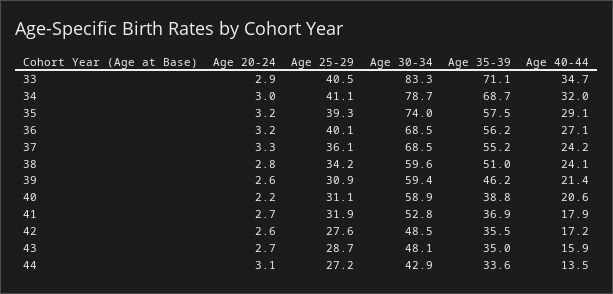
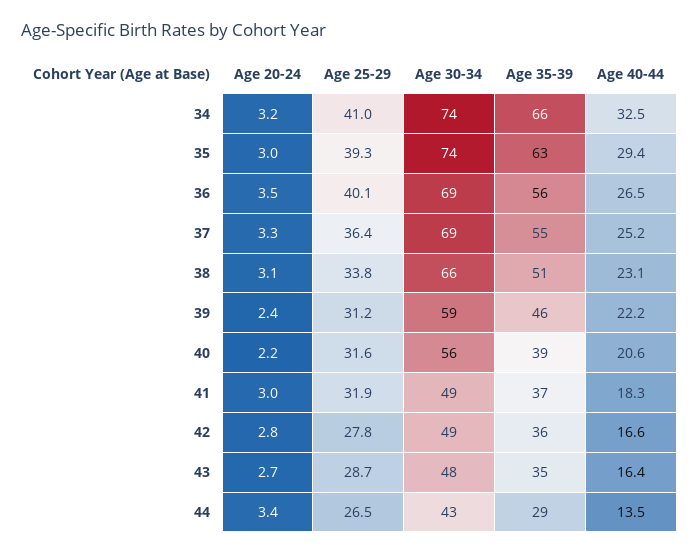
  {
    "Age 20-24": {
-     "33": 2.9,
-     "34": 3,
+     "34": 3.2,
-     "35": 3.2,
+     "35": 3,
-     "36": 3.2,
+     "36": 3.5,
      "37": 3.3,
-     "38": 2.8,
+     "38": 3.1,
-     "39": 2.6,
+     "39": 2.4,
      "40": 2.2,
-     "41": 2.7,
+     "41": 3,
-     "42": 2.6,
+     "42": 2.8,
      "43": 2.7,
-     "44": 3.1
+     "44": 3.4
    },
    "Age 25-29": {
-     "33": 40.5,
-     "34": 41.1,
+     "34": 41,
      "35": 39.3,
      "36": 40.1,
-     "37": 36.1,
+     "37": 36.4,
-     "38": 34.2,
+     "38": 33.8,
-     "39": 30.9,
+     "39": 31.2,
-     "40": 31.1,
+     "40": 31.6,
      "41": 31.9,
-     "42": 27.6,
+     "42": 27.8,
      "43": 28.7,
-     "44": 27.2
+     "44": 26.5
    },
    "Age 30-34": {
-     "33": 83.3,
-     "34": 78.7,
+     "34": 74,
      "35": 74,
      "36": 68.5,
      "37": 68.5,
-     "38": 59.6,
+     "38": 66,
      "39": 59.4,
-     "40": 58.9,
+     "40": 56,
-     "41": 52.8,
+     "41": 49,
      "42": 48.5,
      "43": 48.1,
      "44": 42.9
    },
    "Age 35-39": {
-     "33": 71.1,
-     "34": 68.7,
+     "34": 66,
-     "35": 57.5,
+     "35": 63,
      "36": 56.2,
      "37": 55.2,
      "38": 51,
      "39": 46.2,
      "40": 38.8,
      "41": 36.9,
      "42": 35.5,
      "43": 35,
-     "44": 33.6
+     "44": 29
    },
    "Age 40-44": {
-     "33": 34.7,
-     "34": 32,
+     "34": 32.5,
-     "35": 29.1,
+     "35": 29.4,
-     "36": 27.1,
+     "36": 26.5,
-     "37": 24.2,
+     "37": 25.2,
-     "38": 24.1,
+     "38": 23.1,
-     "39": 21.4,
+     "39": 22.2,
      "40": 20.6,
-     "41": 17.9,
+     "41": 18.3,
-     "42": 17.2,
+     "42": 16.6,
-     "43": 15.9,
+     "43": 16.4,
      "44": 13.5
    }
  }

